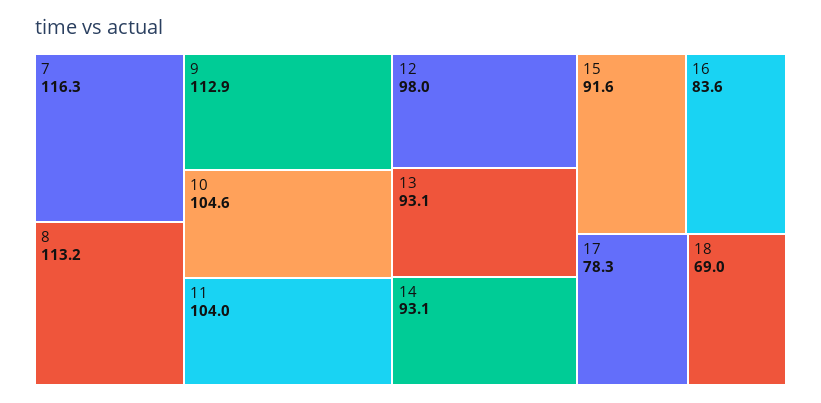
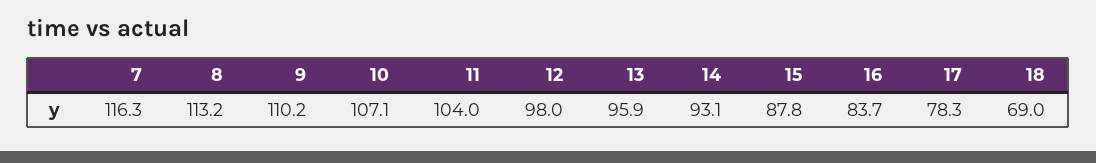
  {
    "7": 116.3,
    "8": 113.2,
-   "9": 112.9,
+   "9": 110.2,
-   "10": 104.6,
+   "10": 107.1,
    "11": 104,
    "12": 98,
-   "13": 93.1,
+   "13": 95.9,
    "14": 93.1,
-   "15": 91.6,
+   "15": 87.8,
-   "16": 83.6,
+   "16": 83.7,
    "17": 78.3,
    "18": 69
  }

